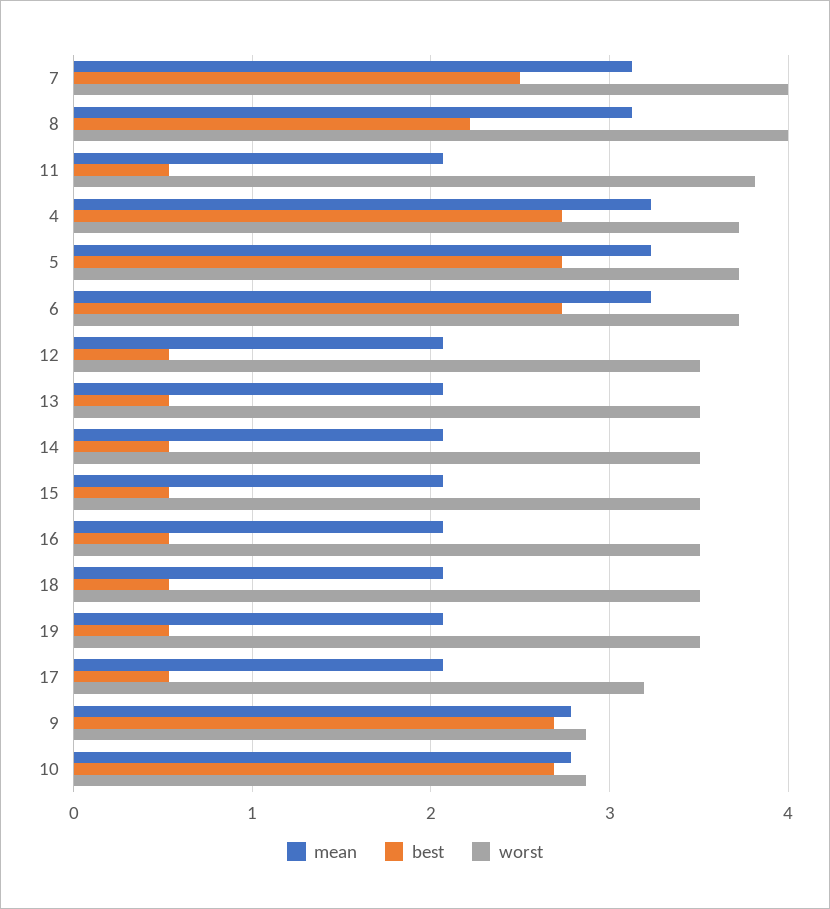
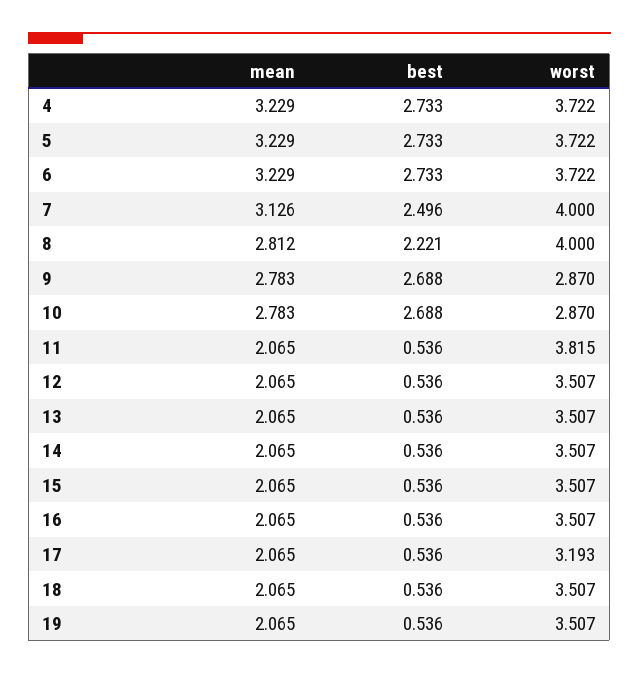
  {
    "mean": {
      "7": 3.126,
-     "8": 3.1,
+     "8": 2.812,
      "11": 2.065,
      "4": 3.229,
      "5": 3.229,
      "6": 3.229,
      "12": 2.065,
      "13": 2.065,
      "14": 2.065,
      "15": 2.065,
      "16": 2.065,
      "18": 2.065,
      "19": 2.065,
      "17": 2.065,
      "9": 2.783,
      "10": 2.783
    },
    "best": {
      "7": 2.496,
      "8": 2.221,
      "11": 0.536,
      "4": 2.733,
      "5": 2.733,
      "6": 2.733,
      "12": 0.536,
      "13": 0.536,
      "14": 0.536,
      "15": 0.536,
      "16": 0.536,
      "18": 0.536,
      "19": 0.536,
      "17": 0.536,
      "9": 2.688,
      "10": 2.688
    },
    "worst": {
      "7": 4,
      "8": 4,
      "11": 3.815,
      "4": 3.722,
      "5": 3.722,
      "6": 3.722,
      "12": 3.507,
      "13": 3.507,
      "14": 3.507,
      "15": 3.507,
      "16": 3.507,
      "18": 3.507,
      "19": 3.507,
      "17": 3.193,
      "9": 2.87,
      "10": 2.87
    }
  }

